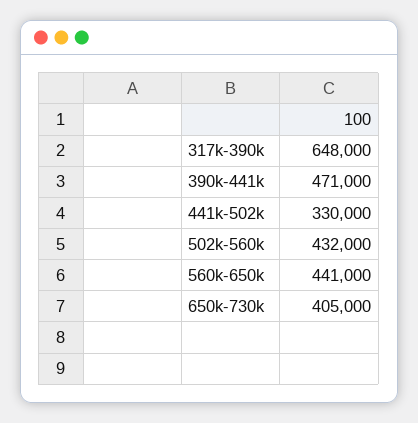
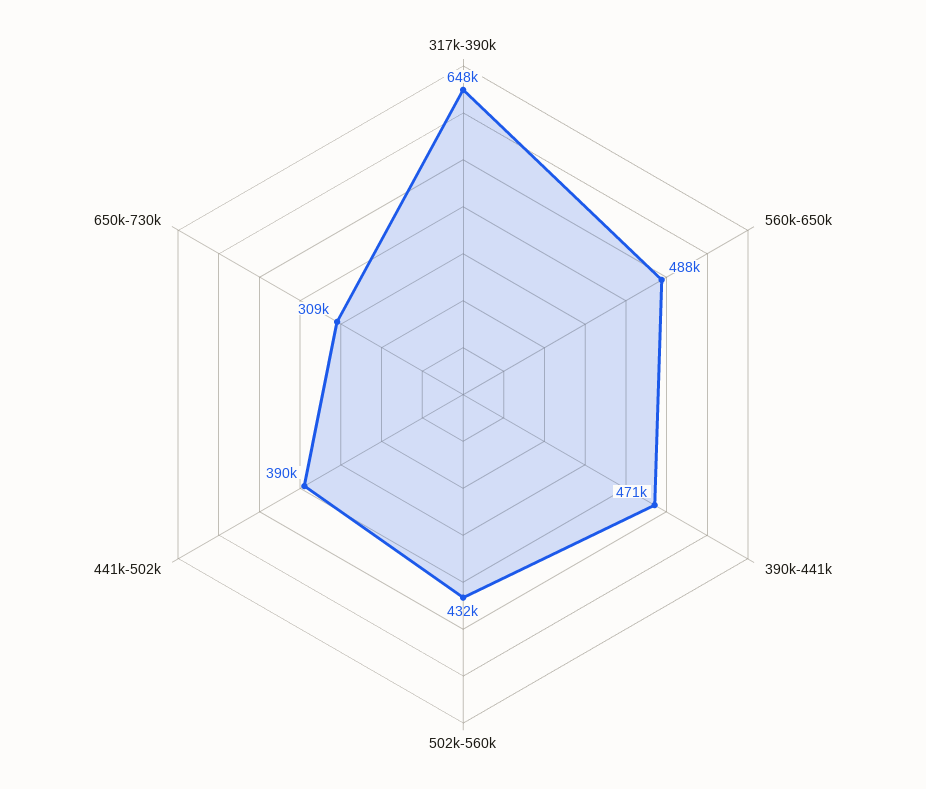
  {
    "317k-390k": 648000,
    "390k-441k": 471000,
-   "441k-502k": 330000,
+   "441k-502k": 390000,
    "502k-560k": 432000,
-   "560k-650k": 441000,
+   "560k-650k": 488000,
-   "650k-730k": 405000
+   "650k-730k": 309000
  }

